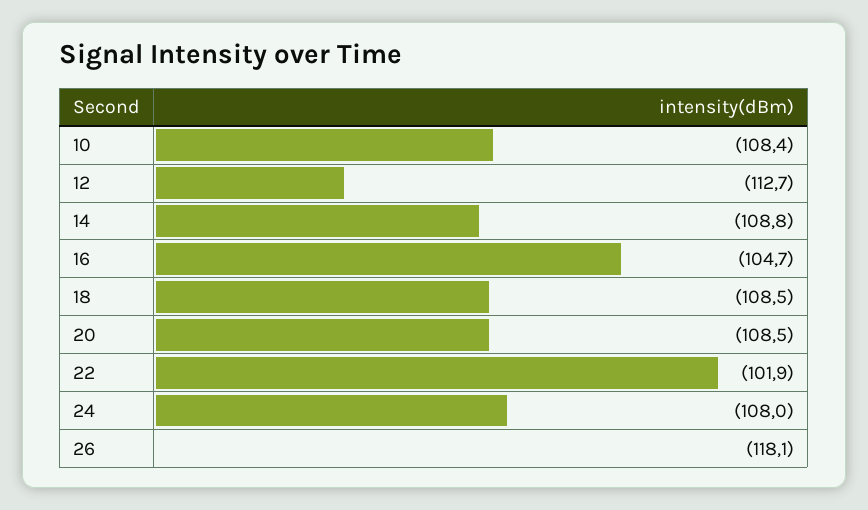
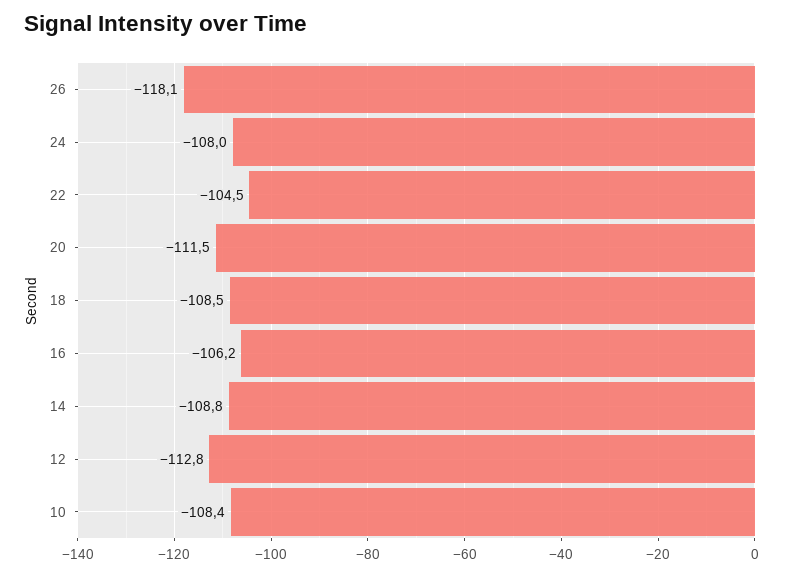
  {
    "10": -108.4,
-   "12": -112.7,
+   "12": -112.8,
    "14": -108.8,
-   "16": -104.7,
+   "16": -106.2,
    "18": -108.5,
-   "20": -108.5,
+   "20": -111.5,
-   "22": -101.9,
+   "22": -104.5,
    "24": -108,
    "26": -118.1
  }

